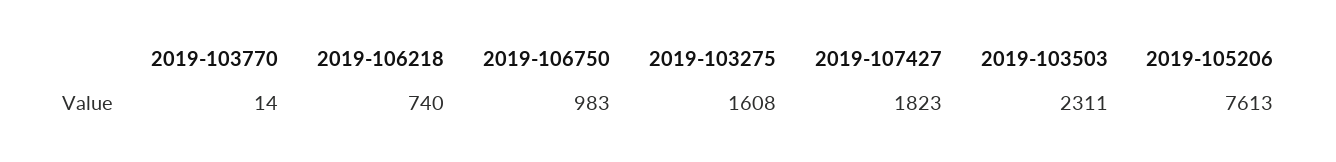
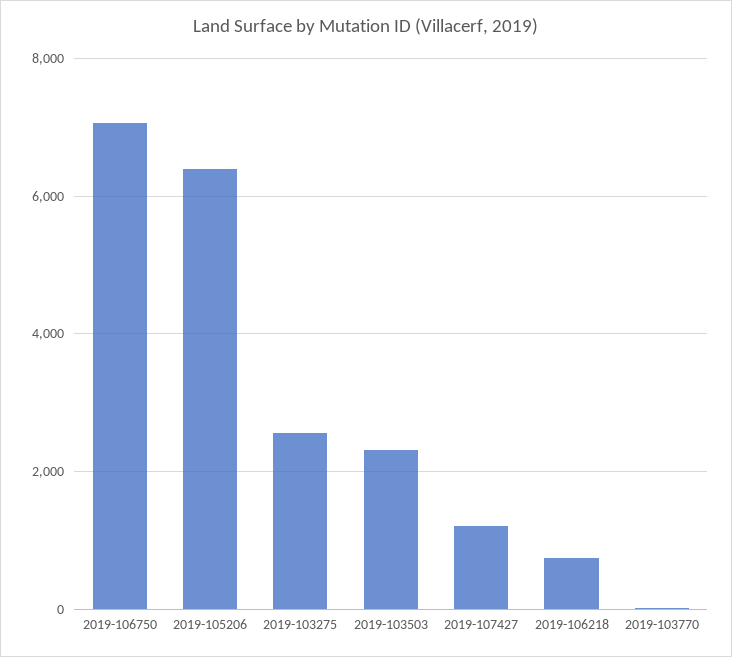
  {
    "2019-103770": 14,
    "2019-106218": 740,
-   "2019-106750": 983,
+   "2019-106750": 7000,
-   "2019-103275": 1608,
+   "2019-103275": 2600,
-   "2019-107427": 1823,
+   "2019-107427": 1200,
    "2019-103503": 2311,
-   "2019-105206": 7613
+   "2019-105206": 6400
  }

